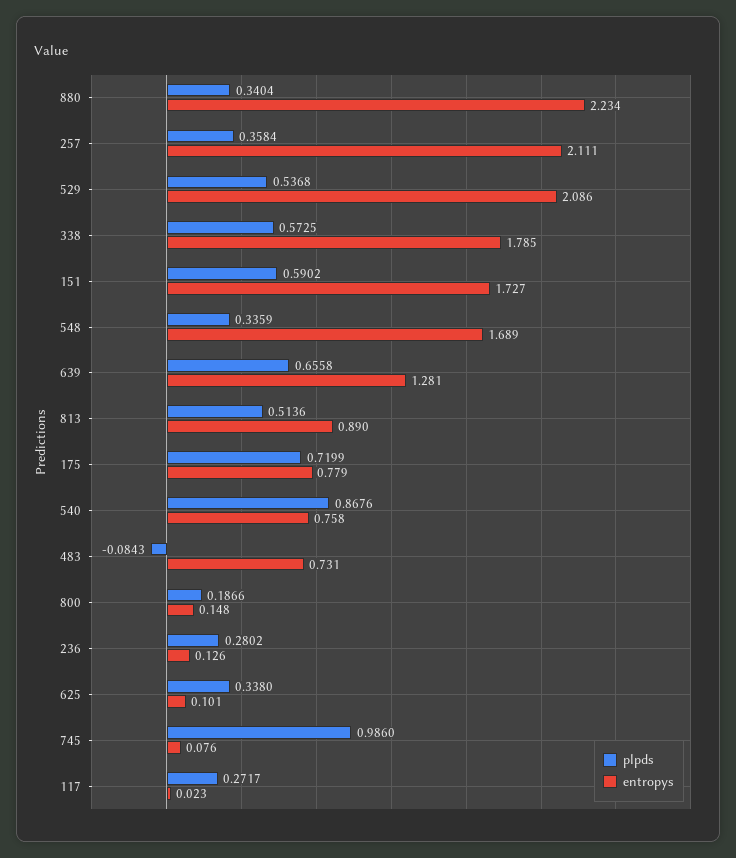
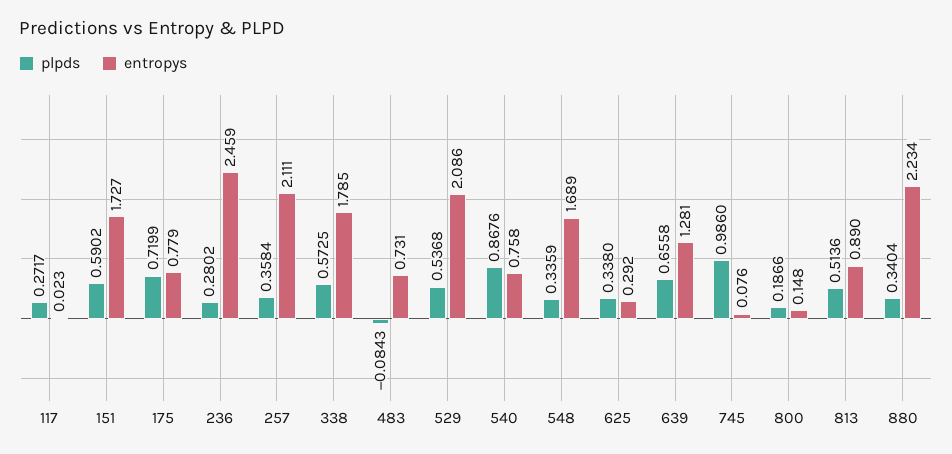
  {
    "plpds": {
      "880": 0.3404,
      "257": 0.3584,
      "529": 0.5368,
      "338": 0.5725,
      "151": 0.5902,
      "548": 0.3359,
      "639": 0.6558,
      "813": 0.5136,
      "175": 0.7199,
      "540": 0.8676,
      "483": -0.0843,
      "800": 0.1866,
      "236": 0.2802,
      "625": 0.338,
      "745": 0.986,
      "117": 0.2717
    },
    "entropys": {
      "880": 2.234,
      "257": 2.111,
      "529": 2.086,
      "338": 1.785,
      "151": 1.727,
      "548": 1.689,
      "639": 1.281,
      "813": 0.89,
      "175": 0.779,
      "540": 0.758,
      "483": 0.731,
      "800": 0.148,
-     "236": 0.126,
+     "236": 2.459,
-     "625": 0.101,
+     "625": 0.292,
      "745": 0.076,
      "117": 0.023
    }
  }

